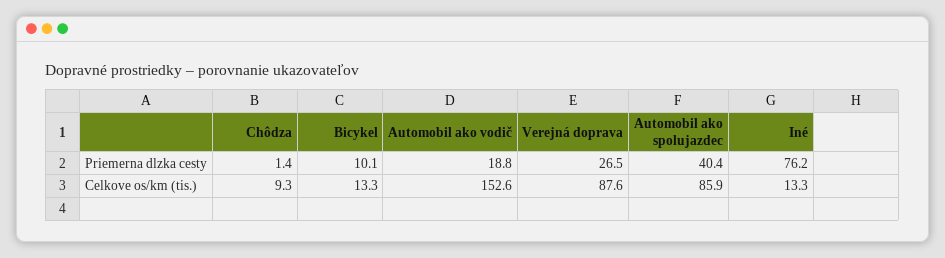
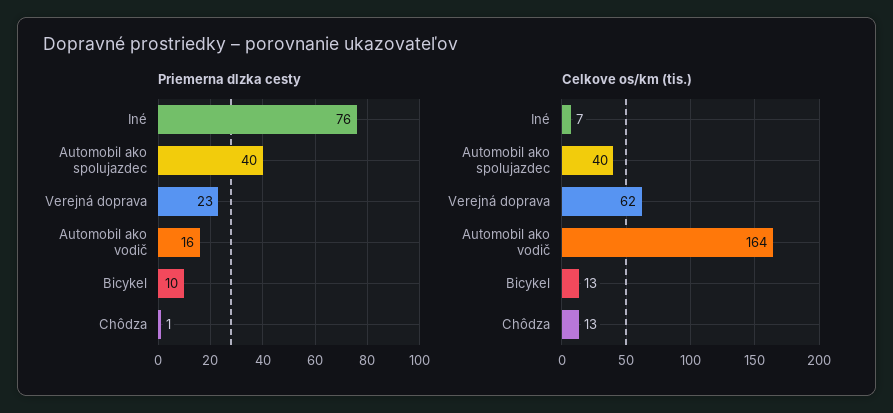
  {
    "Priemerna dlzka cesty": {
      "Chôdza": 1.4,
      "Bicykel": 10.1,
-     "Automobil ako vodič": 18.8,
+     "Automobil ako vodič": 16,
-     "Verejná doprava": 26.5,
+     "Verejná doprava": 23,
      "Automobil ako spolujazdec": 40.4,
      "Iné": 76.2
    },
    "Celkove os/km (tis.)": {
-     "Chôdza": 9.3,
+     "Chôdza": 13,
      "Bicykel": 13.3,
-     "Automobil ako vodič": 152.6,
+     "Automobil ako vodič": 164,
-     "Verejná doprava": 87.6,
+     "Verejná doprava": 62,
-     "Automobil ako spolujazdec": 85.9,
+     "Automobil ako spolujazdec": 40,
-     "Iné": 13.3
+     "Iné": 7
    }
  }

